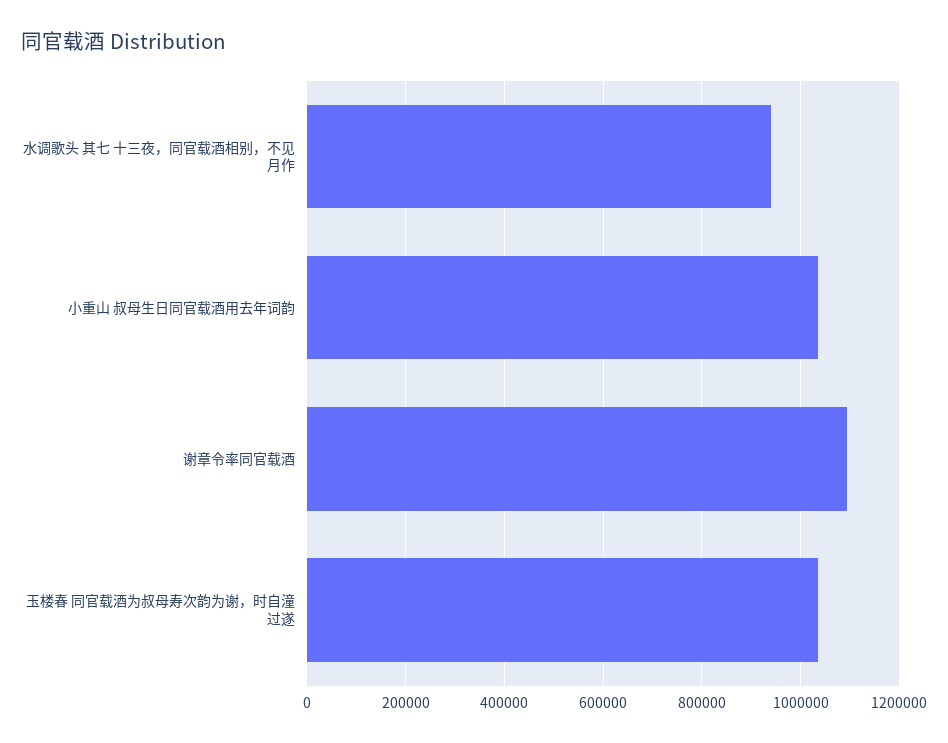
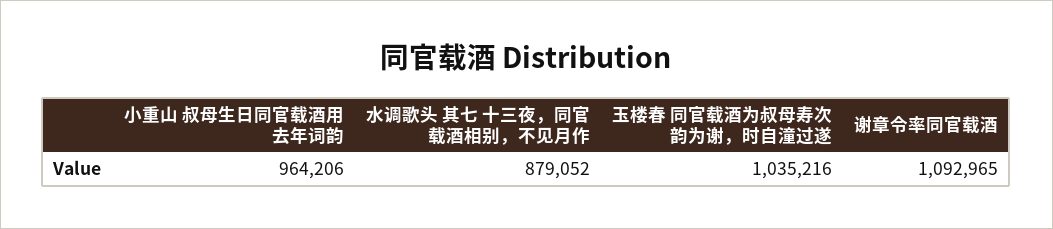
  {
-   "水调歌头 其七 十三夜，同官载酒相别，不见月作": 940000,
+   "水调歌头 其七 十三夜，同官载酒相别，不见月作": 879052,
-   "小重山 叔母生日同官载酒用去年词韵": 1040000,
+   "小重山 叔母生日同官载酒用去年词韵": 964206,
    "谢章令率同官载酒": 1092965,
    "玉楼春 同官载酒为叔母寿次韵为谢，时自潼过遂": 1035216
  }

